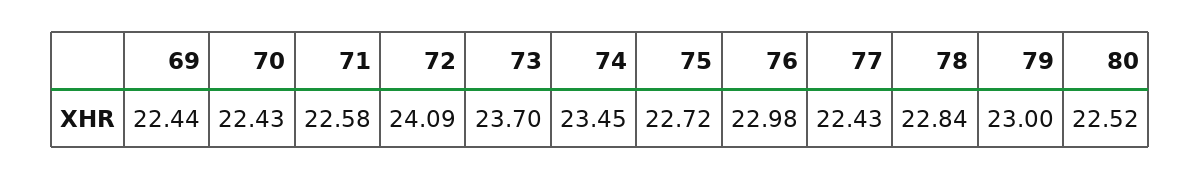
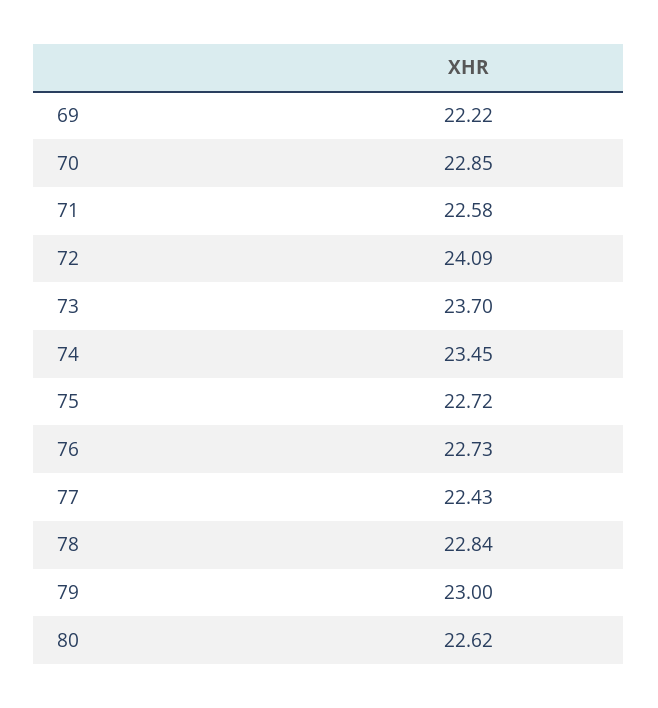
  {
-   "69": 22.44,
+   "69": 22.22,
-   "70": 22.43,
+   "70": 22.85,
    "71": 22.58,
    "72": 24.09,
    "73": 23.7,
    "74": 23.45,
    "75": 22.72,
-   "76": 22.98,
+   "76": 22.73,
    "77": 22.43,
    "78": 22.84,
    "79": 23,
-   "80": 22.52
+   "80": 22.62
  }

